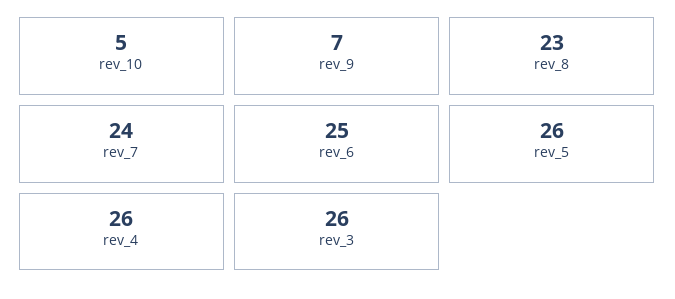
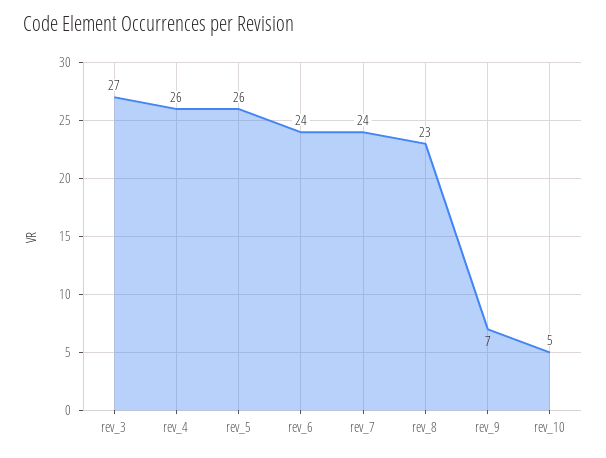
  {
    "rev_10": 5,
    "rev_9": 7,
    "rev_8": 23,
    "rev_7": 24,
-   "rev_6": 25,
+   "rev_6": 24,
    "rev_5": 26,
    "rev_4": 26,
-   "rev_3": 26
+   "rev_3": 27
  }

